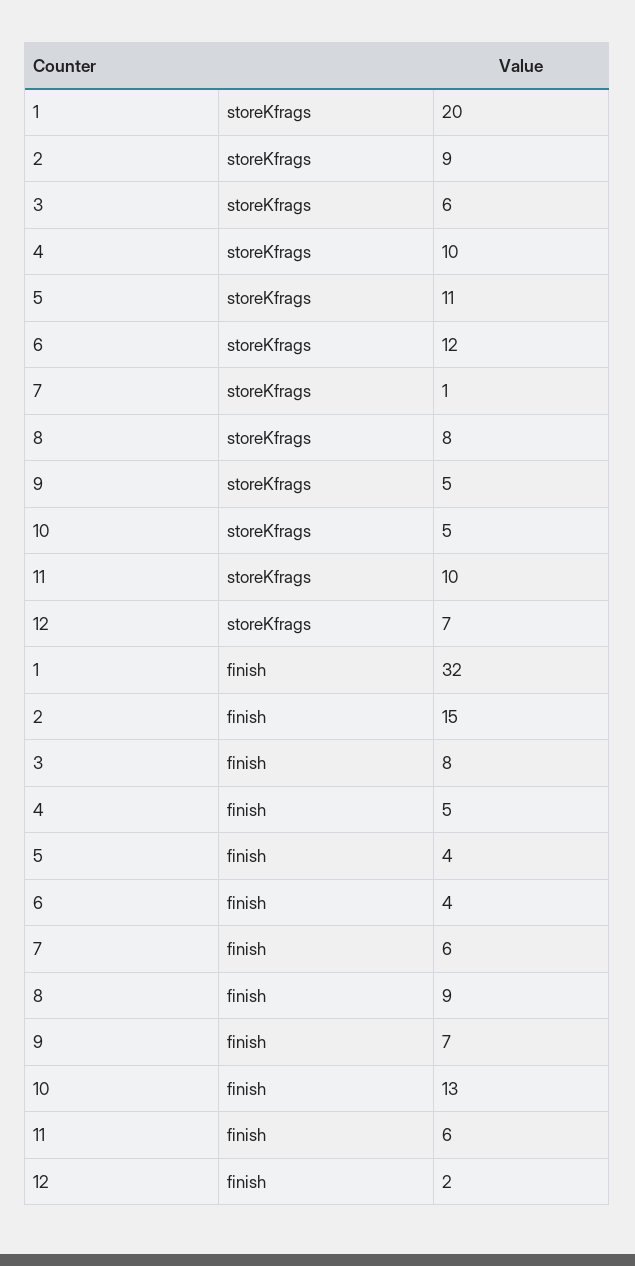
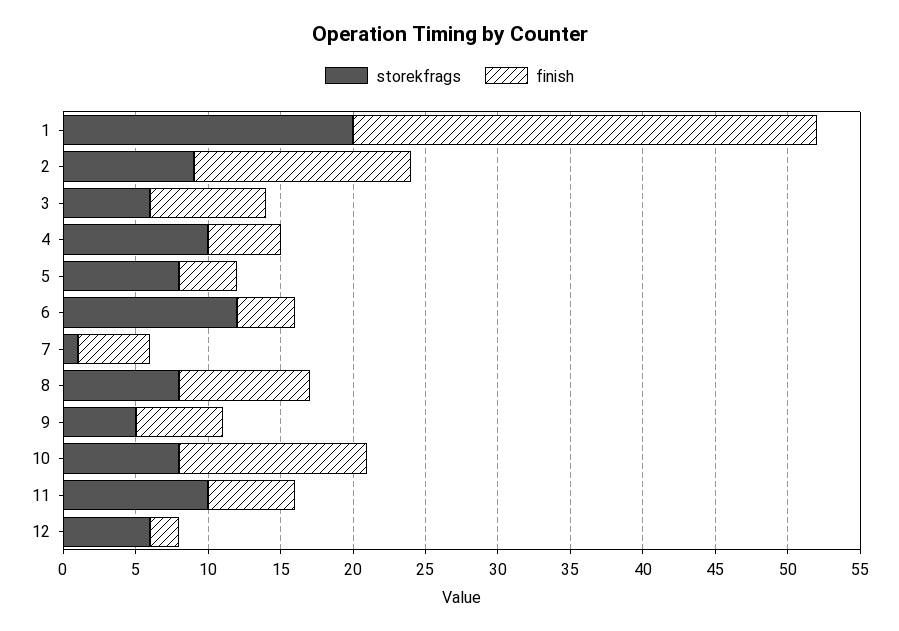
  {
    "storeKfrags": {
      "1": 20,
      "2": 9,
      "3": 6,
      "4": 10,
-     "5": 11,
+     "5": 8,
      "6": 12,
      "7": 1,
      "8": 8,
      "9": 5,
-     "10": 5,
+     "10": 8,
      "11": 10,
-     "12": 7
+     "12": 6
    },
    "finish": {
      "1": 32,
      "2": 15,
      "3": 8,
      "4": 5,
      "5": 4,
      "6": 4,
-     "7": 6,
+     "7": 5,
      "8": 9,
-     "9": 7,
+     "9": 6,
      "10": 13,
      "11": 6,
      "12": 2
    }
  }

